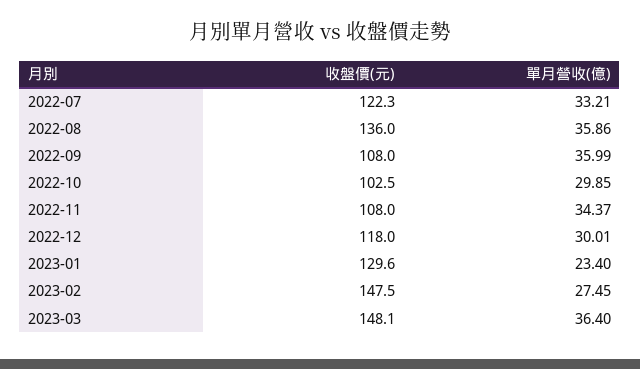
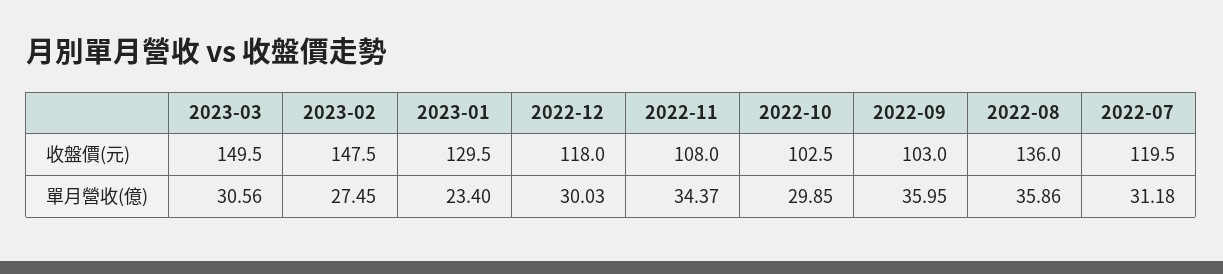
  {
    "收盤價(元)": {
-     "2022-07": 122.3,
+     "2022-07": 119.5,
      "2022-08": 136,
-     "2022-09": 108,
+     "2022-09": 103,
      "2022-10": 102.5,
      "2022-11": 108,
      "2022-12": 118,
-     "2023-01": 129.6,
+     "2023-01": 129.5,
      "2023-02": 147.5,
-     "2023-03": 148.1
+     "2023-03": 149.5
    },
    "單月營收(億)": {
-     "2022-07": 33.21,
+     "2022-07": 31.18,
      "2022-08": 35.86,
-     "2022-09": 35.99,
+     "2022-09": 35.95,
      "2022-10": 29.85,
      "2022-11": 34.37,
-     "2022-12": 30.01,
+     "2022-12": 30.03,
      "2023-01": 23.4,
      "2023-02": 27.45,
-     "2023-03": 36.4
+     "2023-03": 30.56
    }
  }

